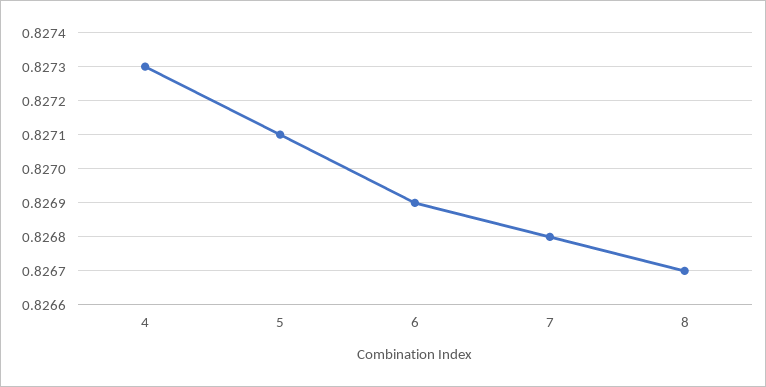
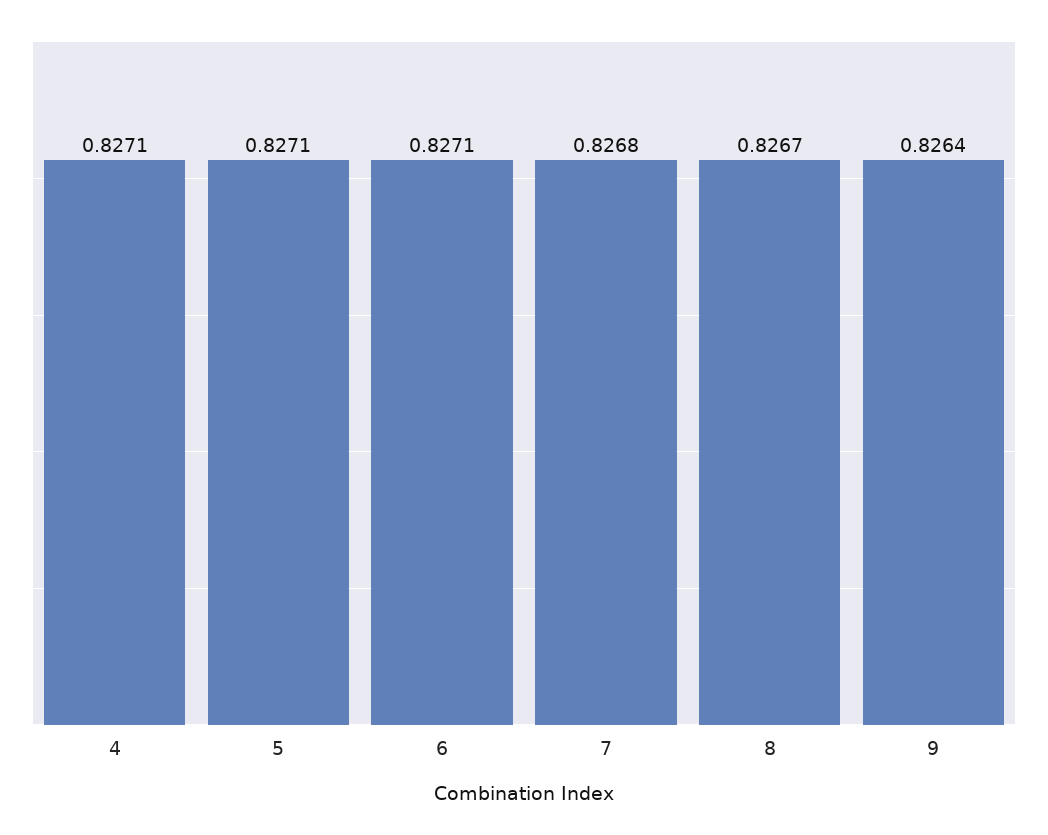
  {
-   "4": 0.8273,
+   "4": 0.8271,
    "5": 0.8271,
-   "6": 0.8269,
+   "6": 0.8271,
    "7": 0.8268,
-   "8": 0.8267
+   "8": 0.8267,
+   "9": 0.8264
  }

